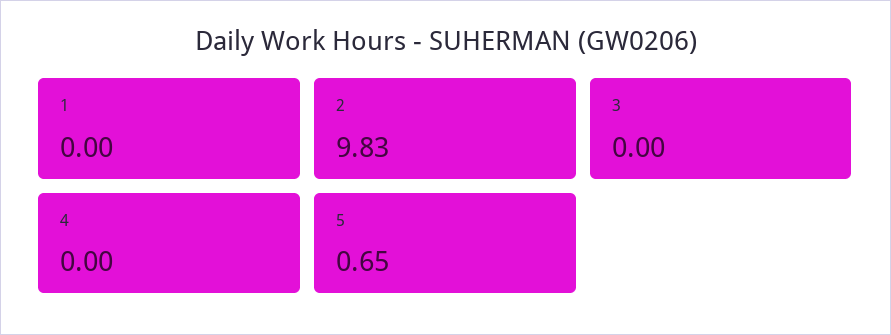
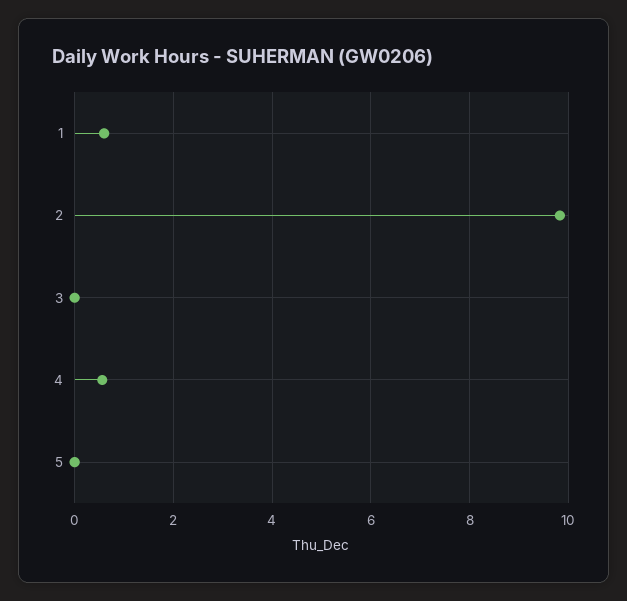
  {
-   "1": 0,
+   "1": 0.6,
    "2": 9.83,
    "3": 0,
-   "4": 0,
+   "4": 0.6,
-   "5": 0.65
+   "5": 0
  }

